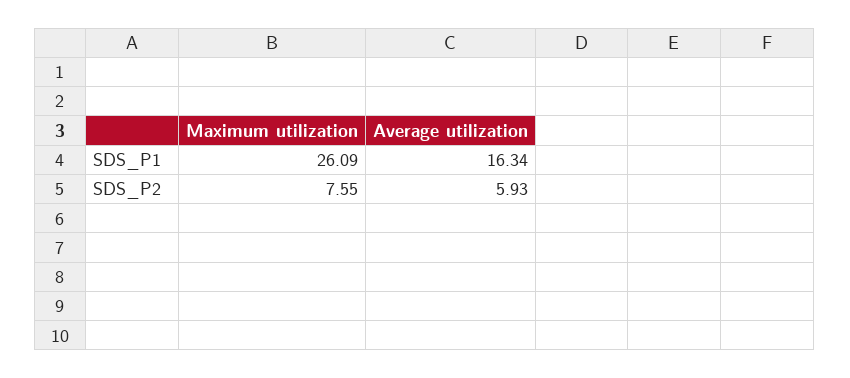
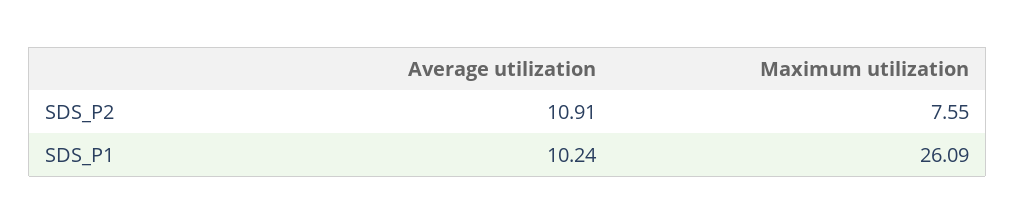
  {
    "Maximum utilization": {
      "SDS_P1": 26.09,
      "SDS_P2": 7.55
    },
    "Average utilization": {
-     "SDS_P1": 16.34,
+     "SDS_P1": 10.24,
-     "SDS_P2": 5.93
+     "SDS_P2": 10.91
    }
  }

